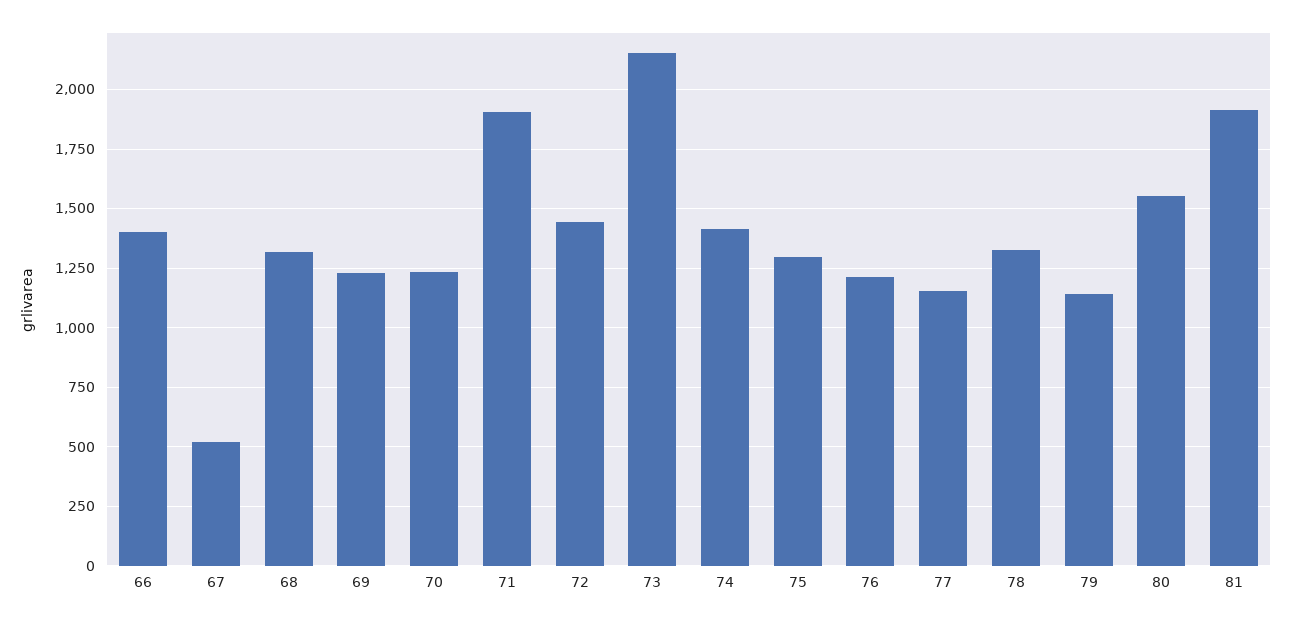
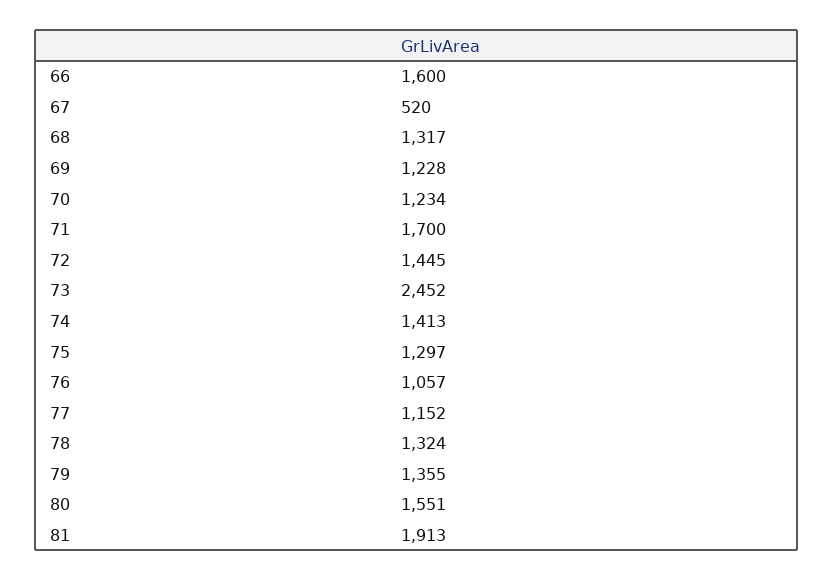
  {
-   "66": 1400,
+   "66": 1600,
    "67": 520,
    "68": 1317,
    "69": 1228,
    "70": 1234,
-   "71": 1900,
+   "71": 1700,
    "72": 1445,
-   "73": 2150,
+   "73": 2452,
    "74": 1413,
    "75": 1297,
-   "76": 1200,
+   "76": 1057,
    "77": 1152,
    "78": 1324,
-   "79": 1150,
+   "79": 1355,
    "80": 1551,
    "81": 1913
  }

